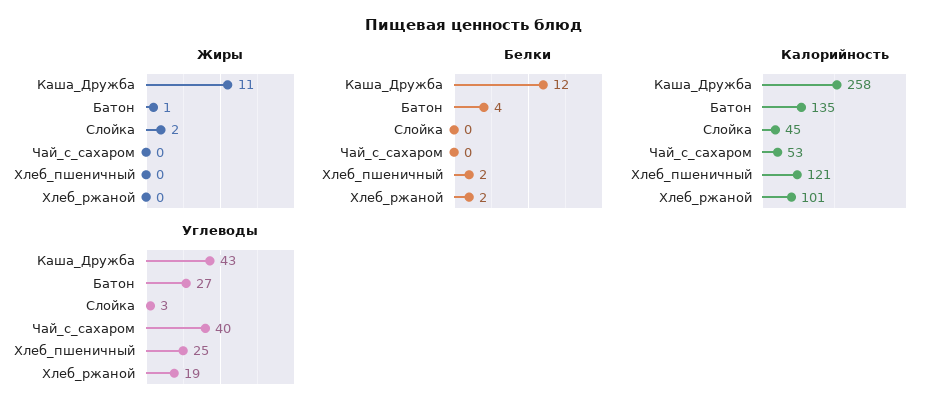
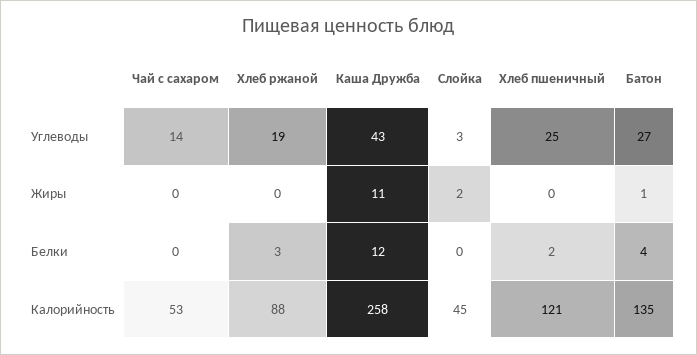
  {
    "Жиры": {
      "Каша_Дружба": 11,
      "Батон": 1,
      "Слойка": 2,
      "Чай_с_сахаром": 0,
      "Хлеб_пшеничный": 0,
      "Хлеб_ржаной": 0
    },
    "Белки": {
      "Каша_Дружба": 12,
      "Батон": 4,
      "Слойка": 0,
      "Чай_с_сахаром": 0,
      "Хлеб_пшеничный": 2,
-     "Хлеб_ржаной": 2
+     "Хлеб_ржаной": 3
    },
    "Калорийность": {
      "Каша_Дружба": 258,
      "Батон": 135,
      "Слойка": 45,
      "Чай_с_сахаром": 53,
      "Хлеб_пшеничный": 121,
-     "Хлеб_ржаной": 101
+     "Хлеб_ржаной": 88
    },
    "Углеводы": {
      "Каша_Дружба": 43,
      "Батон": 27,
      "Слойка": 3,
-     "Чай_с_сахаром": 40,
+     "Чай_с_сахаром": 14,
      "Хлеб_пшеничный": 25,
      "Хлеб_ржаной": 19
    }
  }

